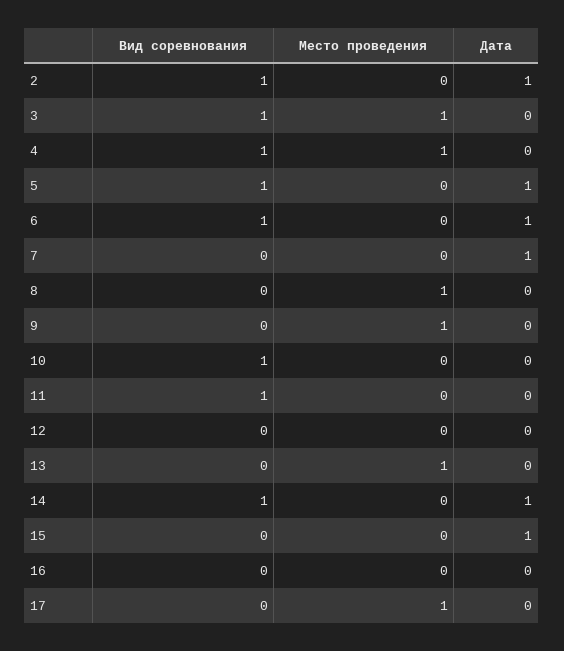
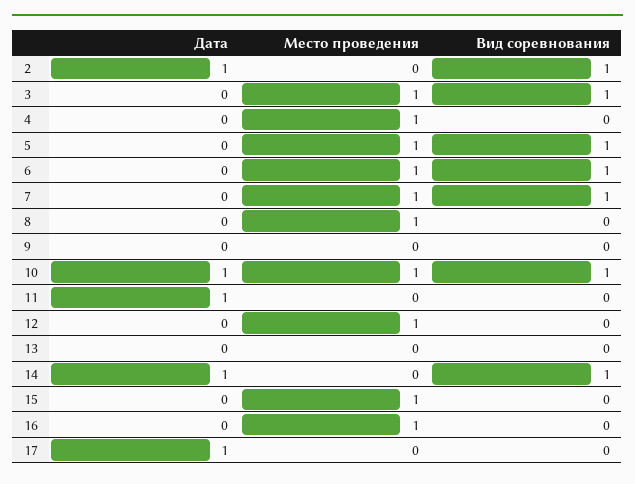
  {
    "Вид соревнования": {
      "2": 1,
      "3": 1,
-     "4": 1,
+     "4": 0,
      "5": 1,
      "6": 1,
-     "7": 0,
+     "7": 1,
      "8": 0,
      "9": 0,
      "10": 1,
-     "11": 1,
+     "11": 0,
      "12": 0,
      "13": 0,
      "14": 1,
      "15": 0,
      "16": 0,
      "17": 0
    },
    "Место проведения": {
      "2": 0,
      "3": 1,
      "4": 1,
-     "5": 0,
+     "5": 1,
-     "6": 0,
+     "6": 1,
-     "7": 0,
+     "7": 1,
      "8": 1,
-     "9": 1,
+     "9": 0,
-     "10": 0,
+     "10": 1,
      "11": 0,
-     "12": 0,
+     "12": 1,
-     "13": 1,
+     "13": 0,
      "14": 0,
-     "15": 0,
+     "15": 1,
-     "16": 0,
+     "16": 1,
-     "17": 1
+     "17": 0
    },
    "Дата": {
      "2": 1,
      "3": 0,
      "4": 0,
-     "5": 1,
+     "5": 0,
-     "6": 1,
+     "6": 0,
-     "7": 1,
+     "7": 0,
      "8": 0,
      "9": 0,
-     "10": 0,
+     "10": 1,
-     "11": 0,
+     "11": 1,
      "12": 0,
      "13": 0,
      "14": 1,
-     "15": 1,
+     "15": 0,
      "16": 0,
-     "17": 0
+     "17": 1
    }
  }

